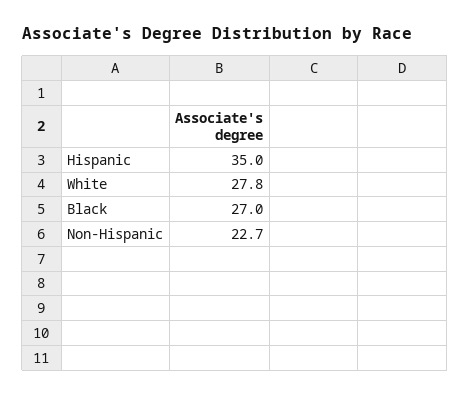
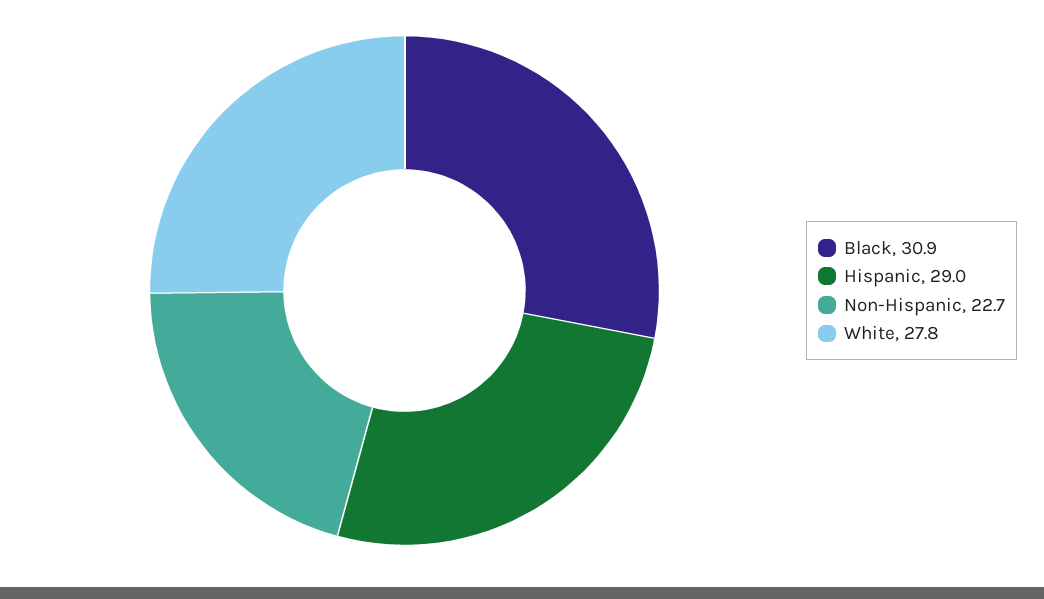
  {
-   "Hispanic": 35,
+   "Hispanic": 29,
    "White": 27.8,
-   "Black": 27,
+   "Black": 30.9,
    "Non-Hispanic": 22.7
  }

